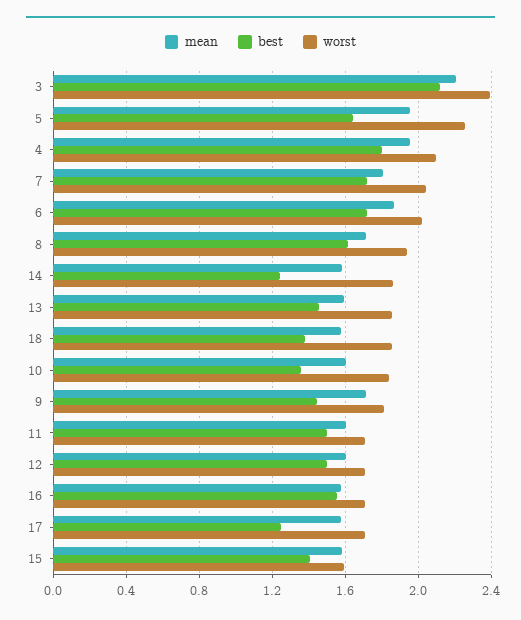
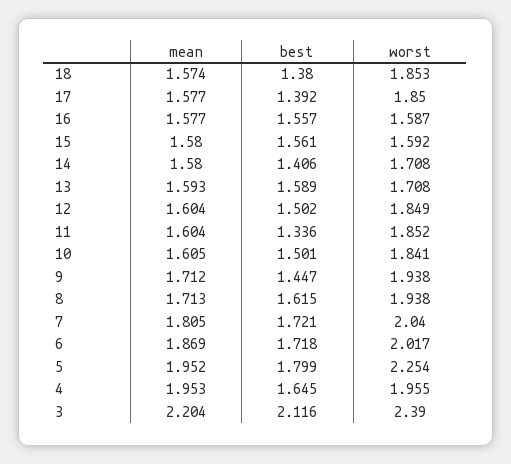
  {
    "mean": {
      "3": 2.204,
      "5": 1.952,
      "4": 1.953,
      "7": 1.805,
      "6": 1.869,
      "8": 1.713,
      "14": 1.58,
      "13": 1.593,
      "18": 1.574,
      "10": 1.605,
      "9": 1.712,
      "11": 1.604,
      "12": 1.604,
      "16": 1.577,
      "17": 1.577,
      "15": 1.58
    },
    "best": {
      "3": 2.116,
-     "5": 1.65,
+     "5": 1.799,
-     "4": 1.8,
+     "4": 1.645,
      "7": 1.721,
      "6": 1.718,
      "8": 1.615,
-     "14": 1.25,
+     "14": 1.406,
-     "13": 1.45,
+     "13": 1.589,
      "18": 1.38,
-     "10": 1.35,
+     "10": 1.501,
      "9": 1.447,
-     "11": 1.5,
+     "11": 1.336,
      "12": 1.502,
      "16": 1.557,
-     "17": 1.25,
+     "17": 1.392,
-     "15": 1.4
+     "15": 1.561
    },
    "worst": {
      "3": 2.39,
      "5": 2.254,
-     "4": 2.1,
+     "4": 1.955,
      "7": 2.04,
      "6": 2.017,
      "8": 1.938,
-     "14": 1.85,
+     "14": 1.708,
-     "13": 1.85,
+     "13": 1.708,
      "18": 1.853,
      "10": 1.841,
-     "9": 1.8,
+     "9": 1.938,
-     "11": 1.7,
+     "11": 1.852,
-     "12": 1.7,
+     "12": 1.849,
-     "16": 1.7,
+     "16": 1.587,
-     "17": 1.7,
+     "17": 1.85,
      "15": 1.592
    }
  }

